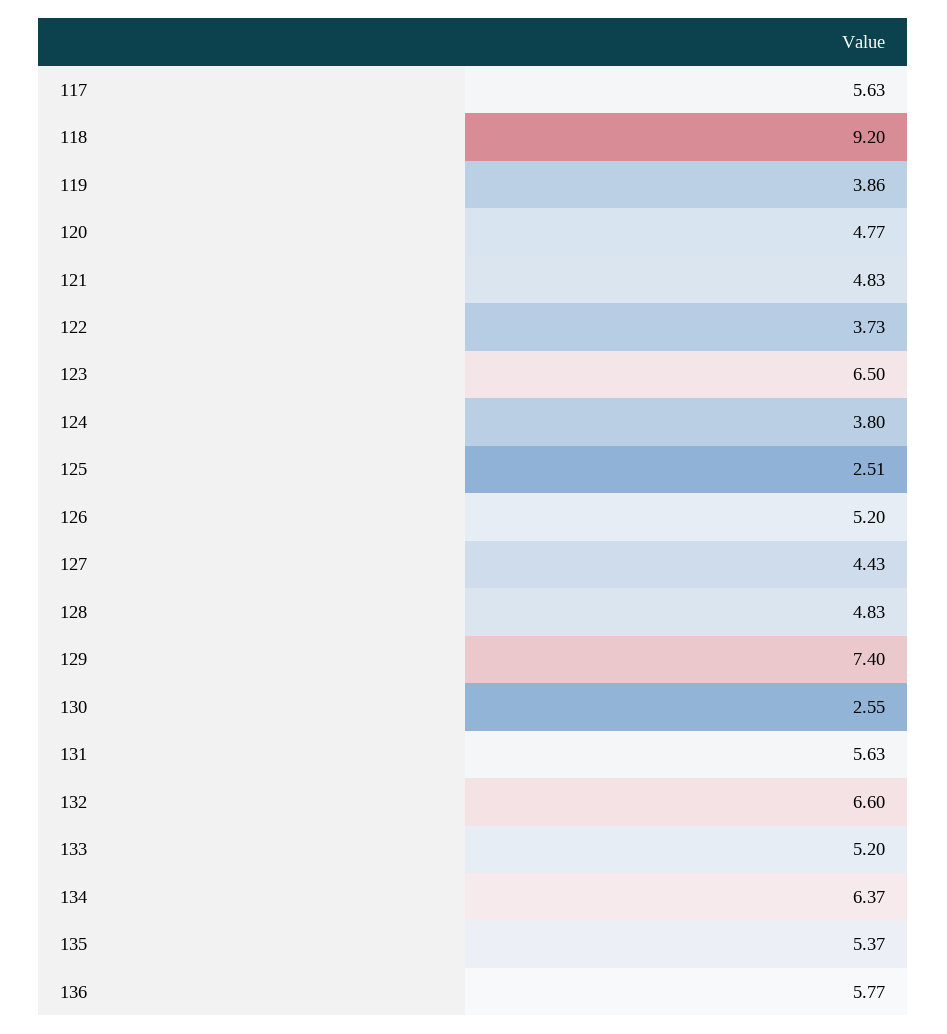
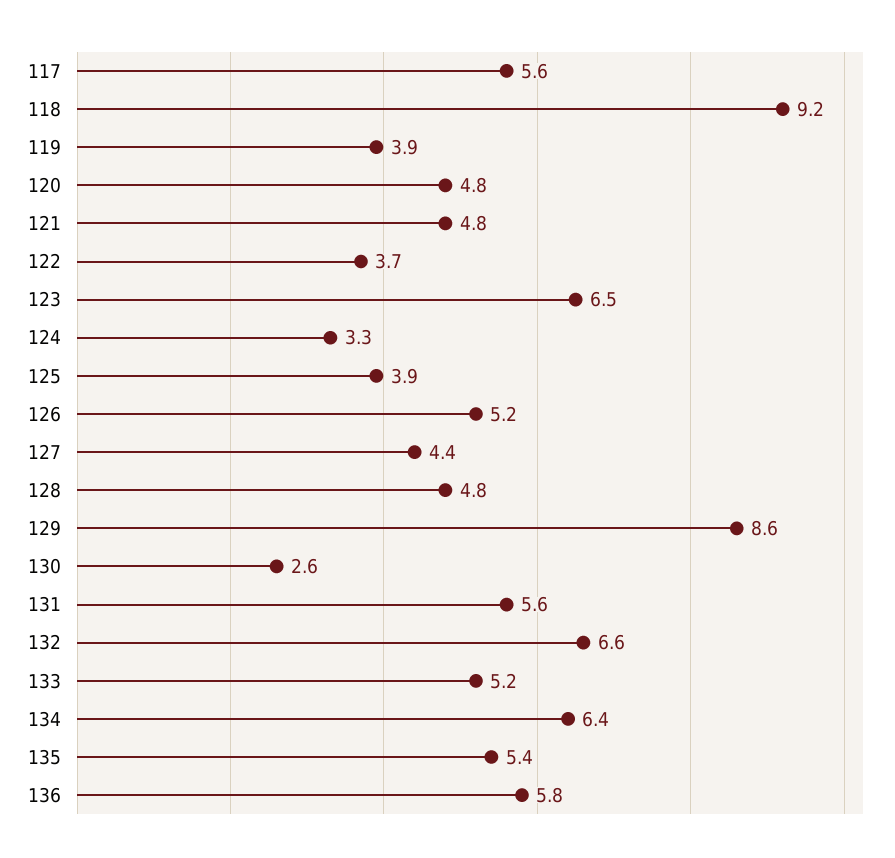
  {
    "117": 5.63,
    "118": 9.2,
    "119": 3.86,
    "120": 4.77,
    "121": 4.83,
    "122": 3.73,
    "123": 6.5,
-   "124": 3.8,
+   "124": 3.3,
-   "125": 2.51,
+   "125": 3.9,
    "126": 5.2,
    "127": 4.43,
    "128": 4.83,
-   "129": 7.4,
+   "129": 8.6,
    "130": 2.55,
    "131": 5.63,
    "132": 6.6,
    "133": 5.2,
    "134": 6.37,
    "135": 5.37,
    "136": 5.77
  }

